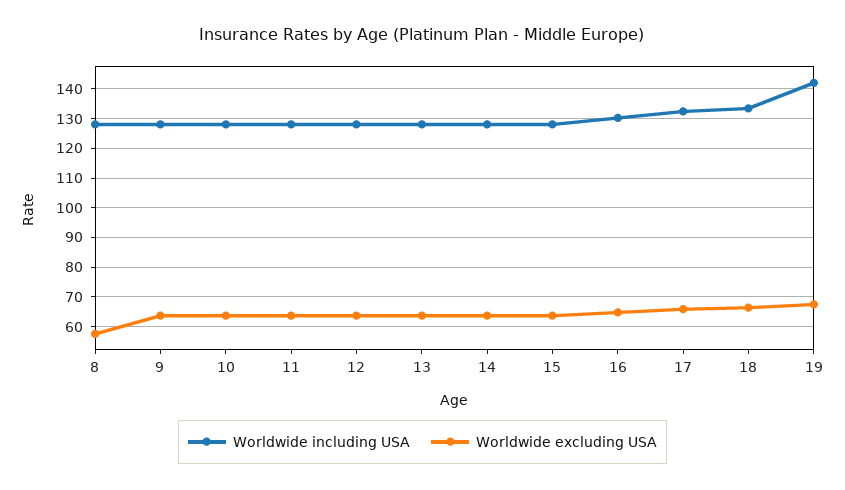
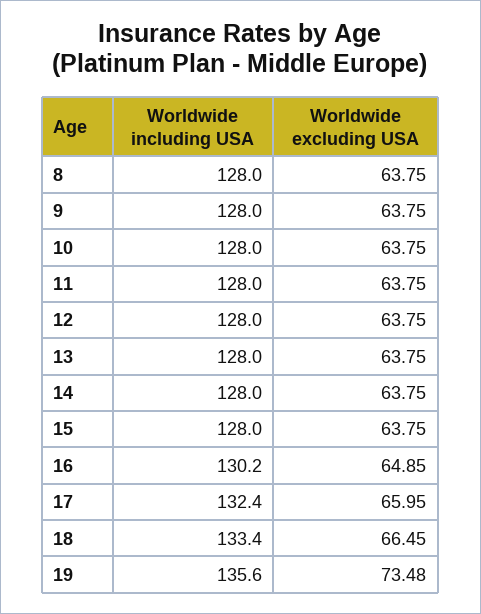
  {
    "Worldwide including USA": {
      "8": 128,
      "9": 128,
      "10": 128,
      "11": 128,
      "12": 128,
      "13": 128,
      "14": 128,
      "15": 128,
      "16": 130.2,
      "17": 132.4,
      "18": 133.4,
-     "19": 142.5
+     "19": 135.6
    },
    "Worldwide excluding USA": {
-     "8": 57.5,
+     "8": 63.75,
      "9": 63.75,
      "10": 63.75,
      "11": 63.75,
      "12": 63.75,
      "13": 63.75,
      "14": 63.75,
      "15": 63.75,
      "16": 64.85,
      "17": 65.95,
      "18": 66.45,
-     "19": 67.5
+     "19": 73.48
    }
  }

